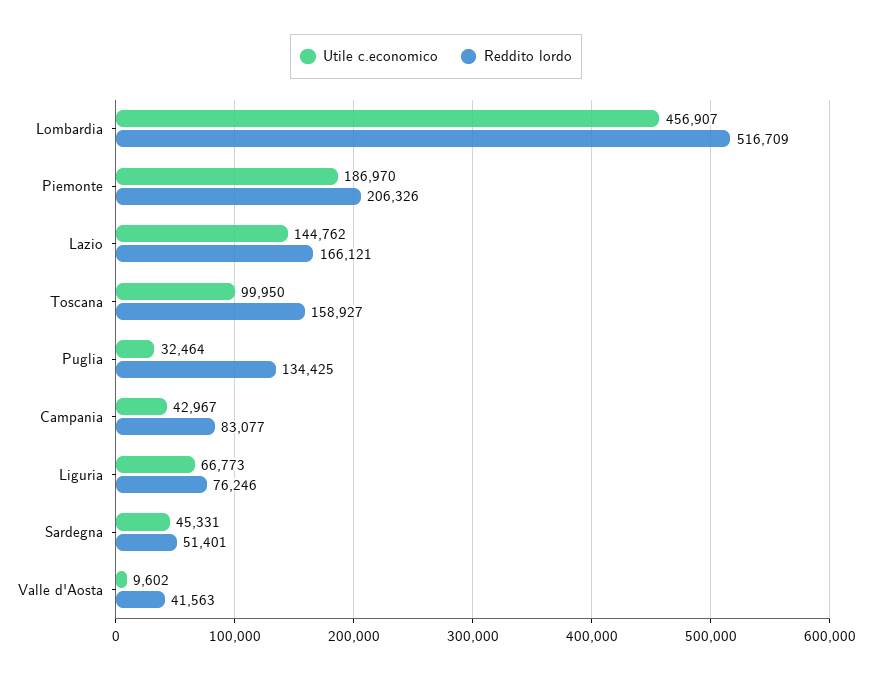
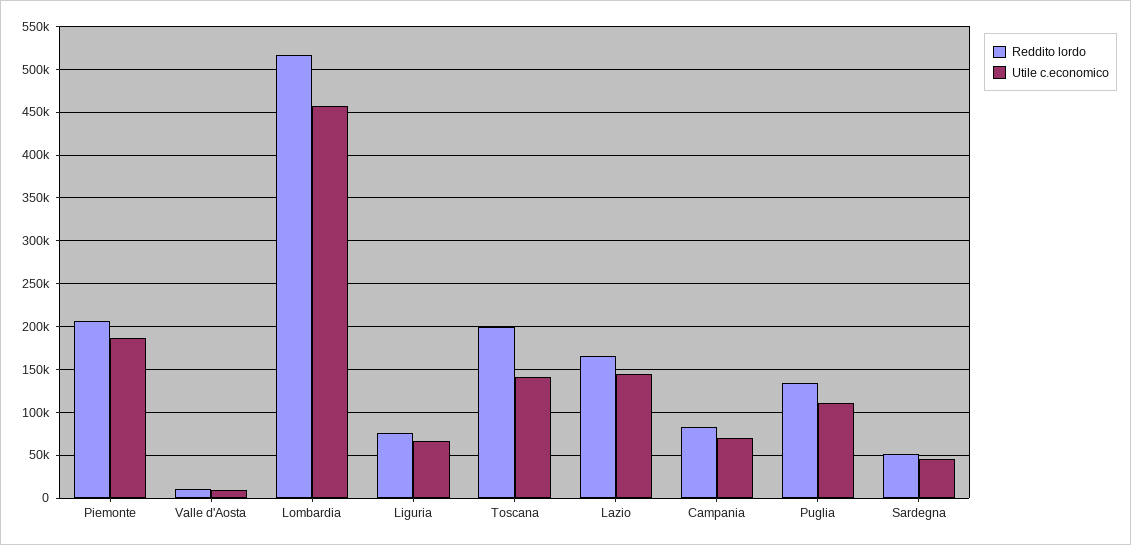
  {
    "Utile c.economico": {
      "Lombardia": 456907,
      "Piemonte": 186970,
      "Lazio": 144762,
-     "Toscana": 99950,
+     "Toscana": 140000,
-     "Puglia": 32464,
+     "Puglia": 110000,
-     "Campania": 42967,
+     "Campania": 70000,
      "Liguria": 66773,
      "Sardegna": 45331,
      "Valle d'Aosta": 9602
    },
    "Reddito lordo": {
      "Lombardia": 516709,
      "Piemonte": 206326,
      "Lazio": 166121,
-     "Toscana": 158927,
+     "Toscana": 200000,
      "Puglia": 134425,
      "Campania": 83077,
      "Liguria": 76246,
      "Sardegna": 51401,
-     "Valle d'Aosta": 41563
+     "Valle d'Aosta": 10000
    }
  }

